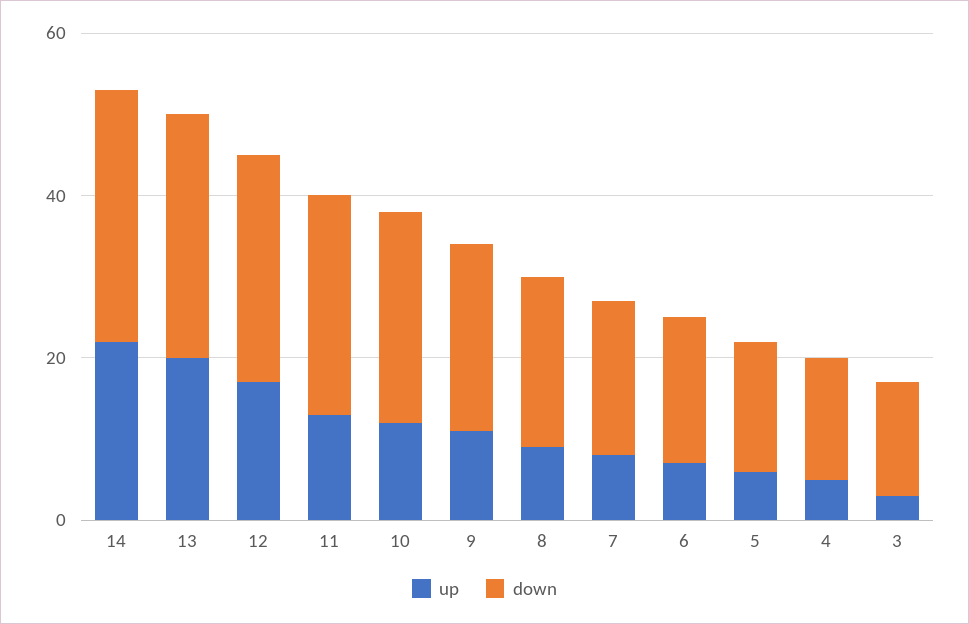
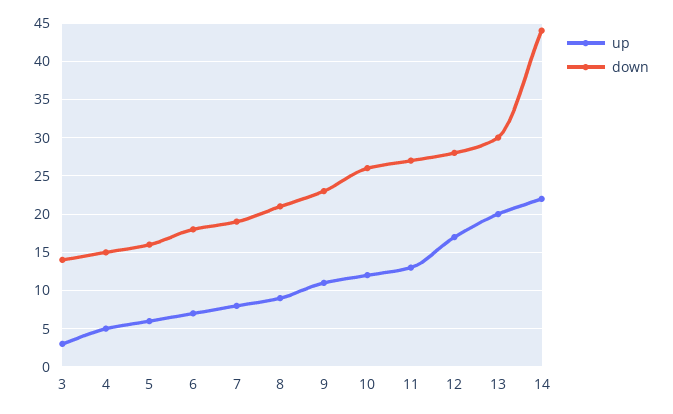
  {
    "up": {
      "14": 22,
      "13": 20,
      "12": 17,
      "11": 13,
      "10": 12,
      "9": 11,
      "8": 9,
      "7": 8,
      "6": 7,
      "5": 6,
      "4": 5,
      "3": 3
    },
    "down": {
-     "14": 30,
+     "14": 44,
      "13": 30,
      "12": 28,
      "11": 27,
      "10": 26,
      "9": 23,
      "8": 21,
      "7": 19,
      "6": 18,
      "5": 16,
      "4": 15,
      "3": 14
    }
  }

